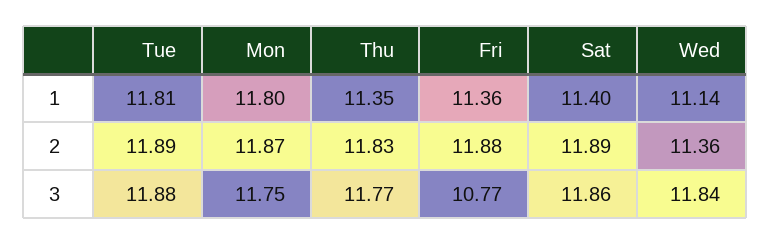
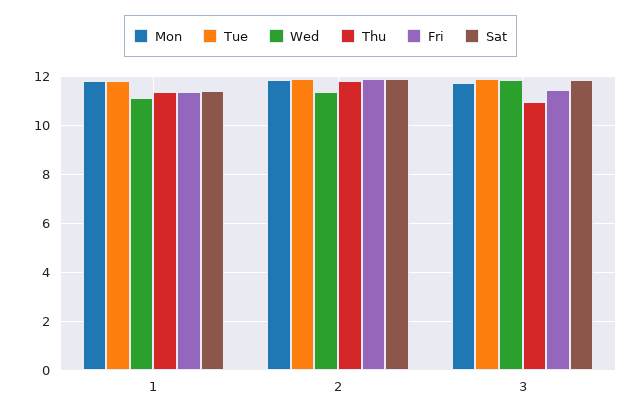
  {
    "Tue": {
      "1": 11.81,
      "2": 11.89,
      "3": 11.88
    },
    "Mon": {
      "1": 11.8,
      "2": 11.87,
      "3": 11.75
    },
    "Thu": {
      "1": 11.35,
      "2": 11.83,
-     "3": 11.77
+     "3": 11
    },
    "Fri": {
      "1": 11.36,
      "2": 11.88,
-     "3": 10.77
+     "3": 11.5
    },
    "Sat": {
      "1": 11.4,
      "2": 11.89,
      "3": 11.86
    },
    "Wed": {
      "1": 11.14,
      "2": 11.36,
      "3": 11.84
    }
  }

